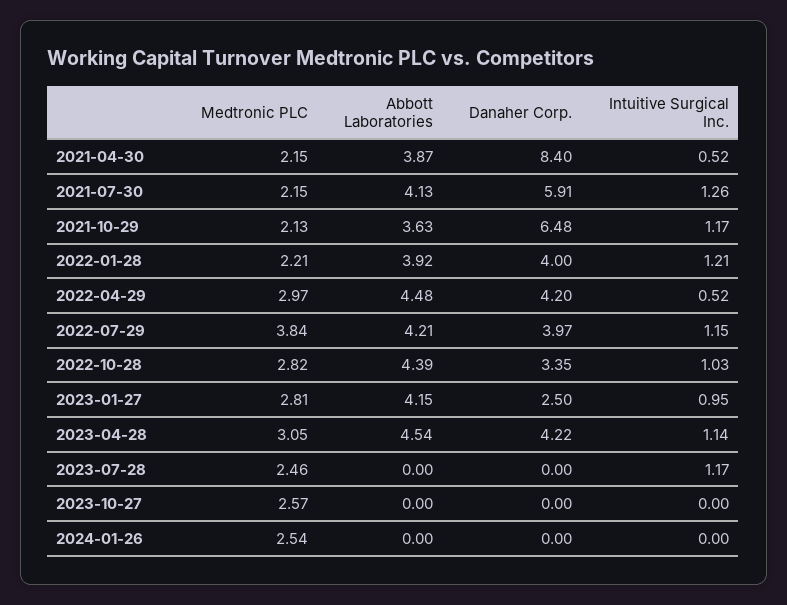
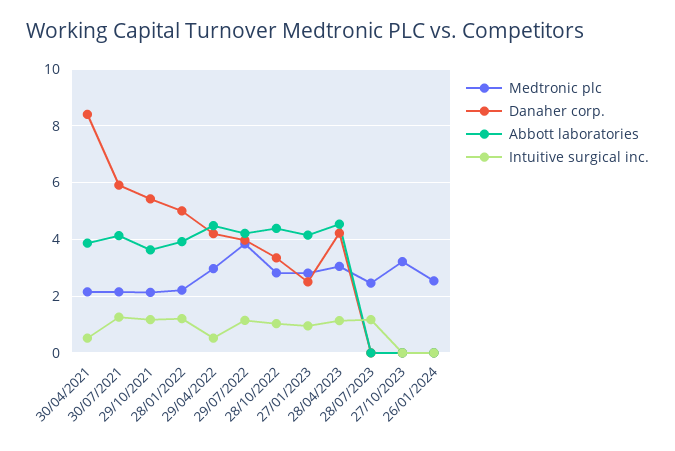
  {
    "Medtronic PLC": {
      "2021-04-30": 2.15,
      "2021-07-30": 2.15,
      "2021-10-29": 2.13,
      "2022-01-28": 2.21,
      "2022-04-29": 2.97,
      "2022-07-29": 3.84,
      "2022-10-28": 2.82,
      "2023-01-27": 2.81,
      "2023-04-28": 3.05,
      "2023-07-28": 2.46,
-     "2023-10-27": 2.57,
+     "2023-10-27": 3.25,
      "2024-01-26": 2.54
    },
    "Abbott Laboratories": {
      "2021-04-30": 3.87,
      "2021-07-30": 4.13,
      "2021-10-29": 3.63,
      "2022-01-28": 3.92,
      "2022-04-29": 4.48,
      "2022-07-29": 4.21,
      "2022-10-28": 4.39,
      "2023-01-27": 4.15,
      "2023-04-28": 4.54,
      "2023-07-28": 0,
      "2023-10-27": 0,
      "2024-01-26": 0
    },
    "Danaher Corp.": {
      "2021-04-30": 8.4,
      "2021-07-30": 5.91,
-     "2021-10-29": 6.48,
+     "2021-10-29": 5.5,
-     "2022-01-28": 4,
+     "2022-01-28": 5,
      "2022-04-29": 4.2,
      "2022-07-29": 3.97,
      "2022-10-28": 3.35,
      "2023-01-27": 2.5,
      "2023-04-28": 4.22,
      "2023-07-28": 0,
      "2023-10-27": 0,
      "2024-01-26": 0
    },
    "Intuitive Surgical Inc.": {
      "2021-04-30": 0.52,
      "2021-07-30": 1.26,
      "2021-10-29": 1.17,
      "2022-01-28": 1.21,
      "2022-04-29": 0.52,
      "2022-07-29": 1.15,
      "2022-10-28": 1.03,
      "2023-01-27": 0.95,
      "2023-04-28": 1.14,
      "2023-07-28": 1.17,
      "2023-10-27": 0,
      "2024-01-26": 0
    }
  }

